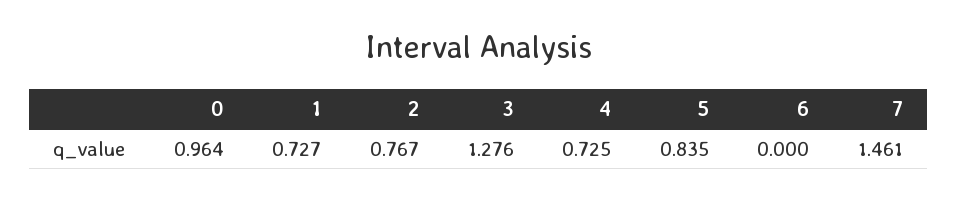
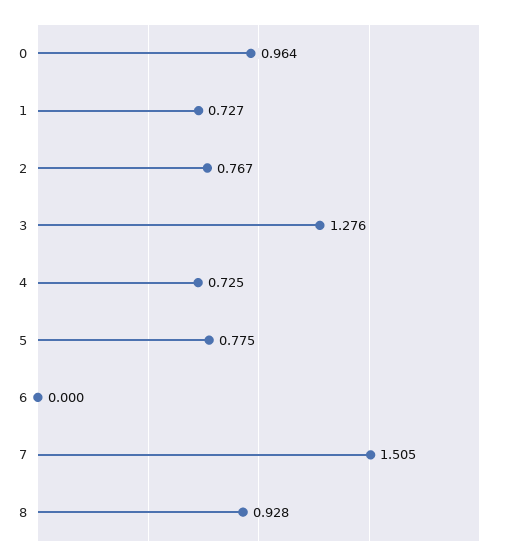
  {
    "0": 0.964,
    "1": 0.727,
    "2": 0.767,
    "3": 1.276,
    "4": 0.725,
-   "5": 0.835,
+   "5": 0.775,
    "6": 0,
-   "7": 1.461
+   "7": 1.505,
+   "8": 0.928
  }

